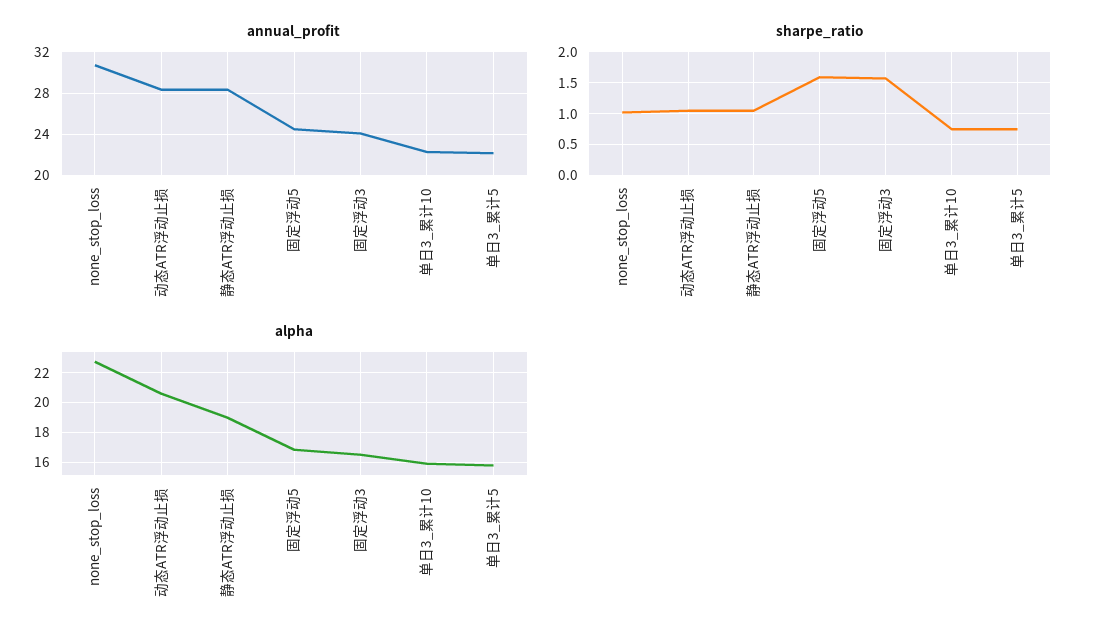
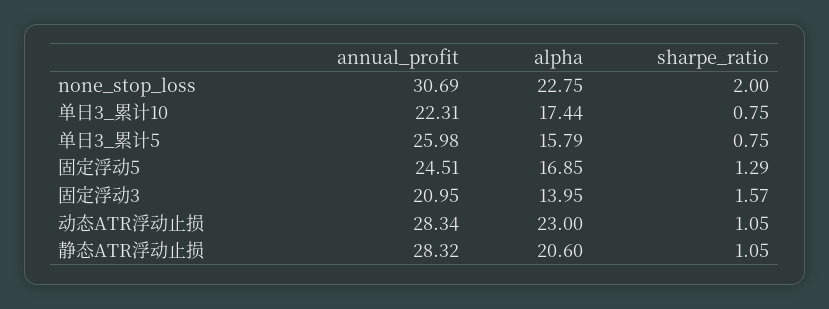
  {
    "annual_profit": {
      "none_stop_loss": 30.69,
      "动态ATR浮动止损": 28.34,
      "静态ATR浮动止损": 28.32,
      "固定浮动5": 24.51,
-     "固定浮动3": 24,
+     "固定浮动3": 20.95,
      "单日3_累计10": 22.31,
-     "单日3_累计5": 22
+     "单日3_累计5": 25.98
    },
    "sharpe_ratio": {
-     "none_stop_loss": 1,
+     "none_stop_loss": 2,
      "动态ATR浮动止损": 1.05,
      "静态ATR浮动止损": 1.05,
-     "固定浮动5": 1.6,
+     "固定浮动5": 1.29,
      "固定浮动3": 1.57,
      "单日3_累计10": 0.75,
      "单日3_累计5": 0.75
    },
    "alpha": {
      "none_stop_loss": 22.75,
-     "动态ATR浮动止损": 20.5,
+     "动态ATR浮动止损": 23,
-     "静态ATR浮动止损": 19,
+     "静态ATR浮动止损": 20.6,
      "固定浮动5": 16.85,
-     "固定浮动3": 16.5,
+     "固定浮动3": 13.95,
-     "单日3_累计10": 16,
+     "单日3_累计10": 17.44,
      "单日3_累计5": 15.79
    }
  }

